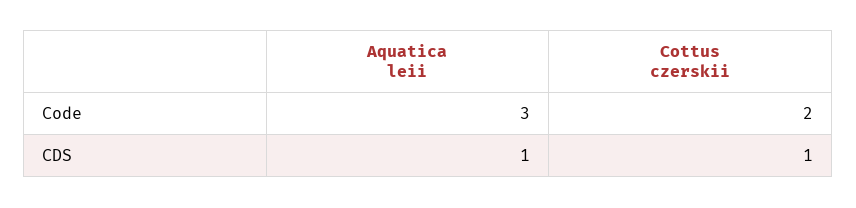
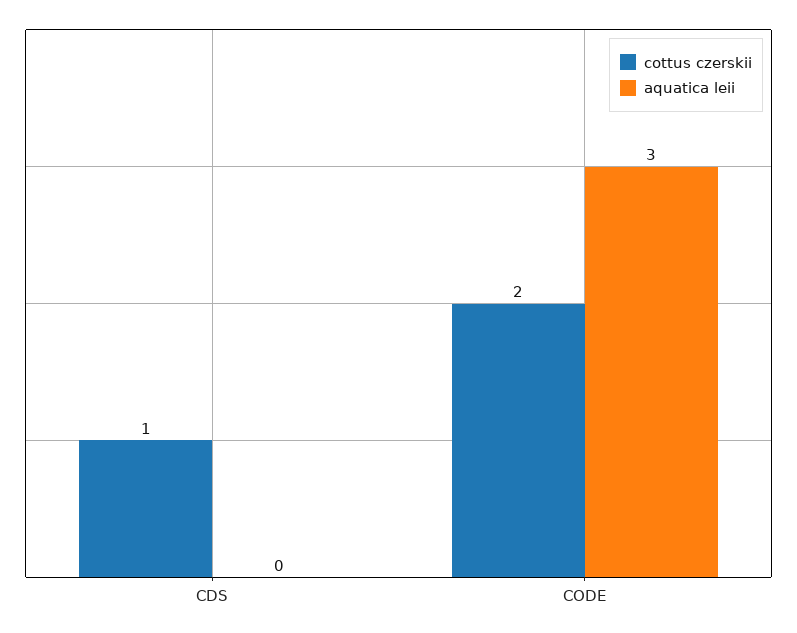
  {
    "Aquatica leii": {
      "Code": 3,
-     "CDS": 1
+     "CDS": 0
    },
    "Cottus czerskii": {
      "Code": 2,
      "CDS": 1
    }
  }

